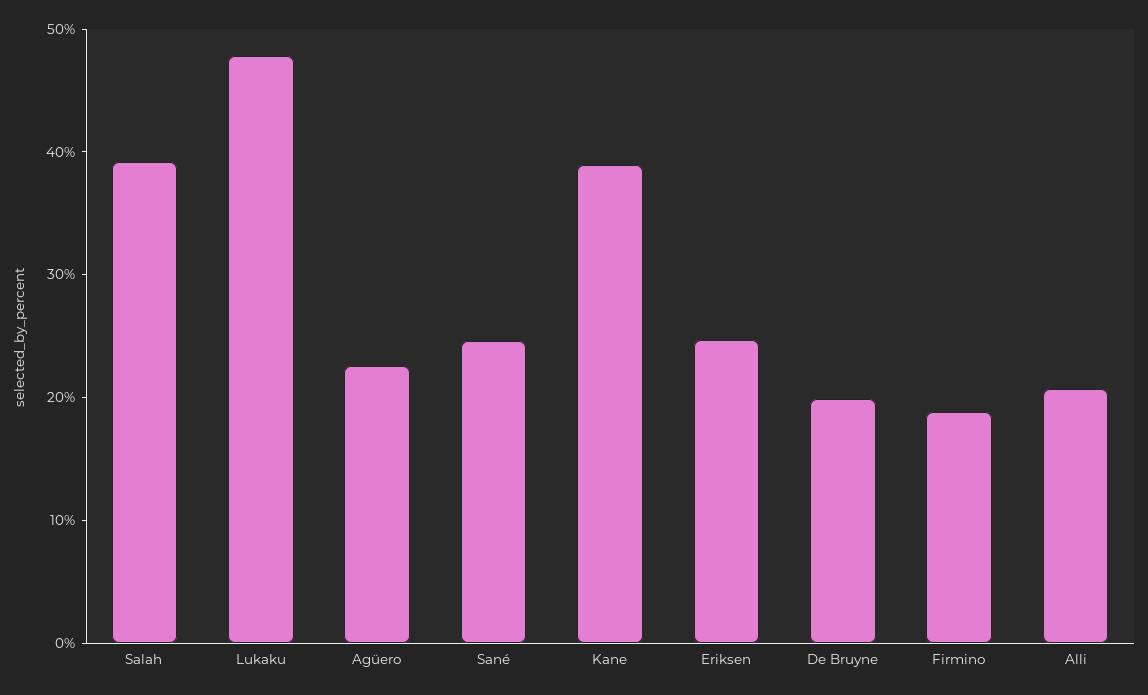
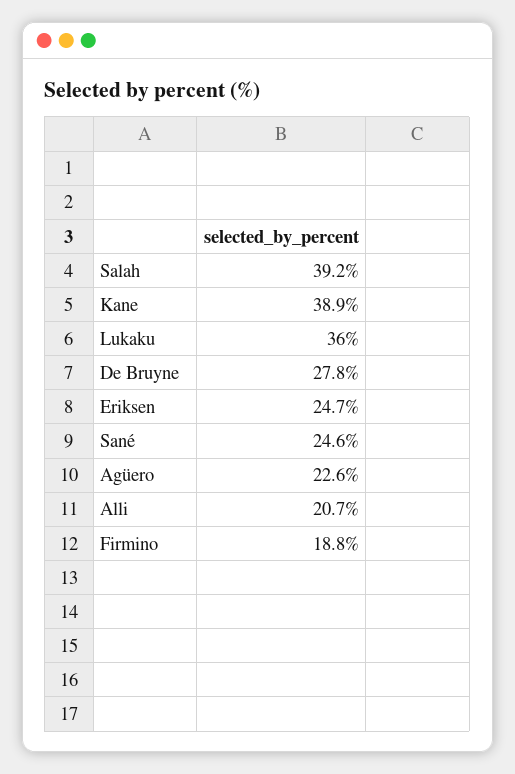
  {
    "Salah": 39.2,
-   "Lukaku": 48,
+   "Lukaku": 36,
    "Agüero": 22.6,
    "Sané": 24.6,
    "Kane": 38.9,
    "Eriksen": 24.7,
-   "De Bruyne": 20,
+   "De Bruyne": 27.8,
    "Firmino": 18.8,
    "Alli": 20.7
  }

